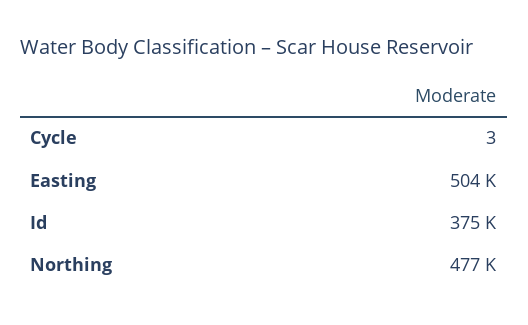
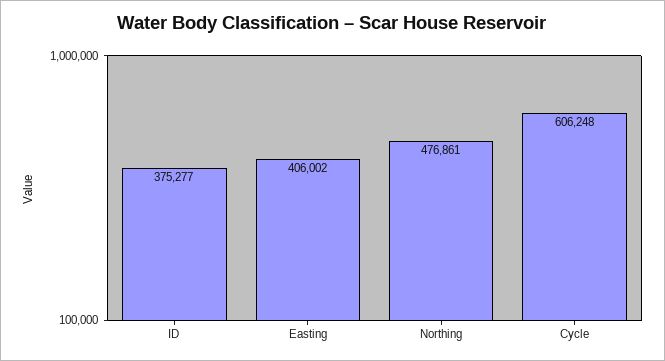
  {
-   "Cycle": 3,
+   "Cycle": 606248,
-   "Easting": 504000,
+   "Easting": 406002,
    "Id": 375277,
    "Northing": 476861
  }

